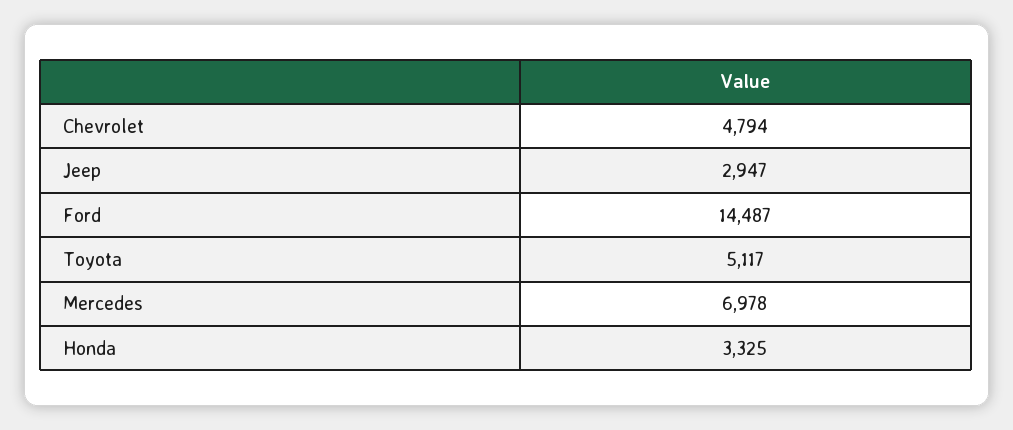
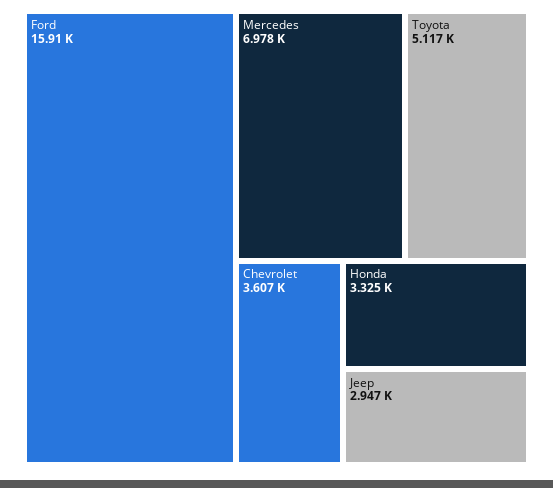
  {
-   "Chevrolet": 4794,
+   "Chevrolet": 3607,
    "Jeep": 2947,
-   "Ford": 14487,
+   "Ford": 15910,
    "Toyota": 5117,
    "Mercedes": 6978,
    "Honda": 3325
  }

